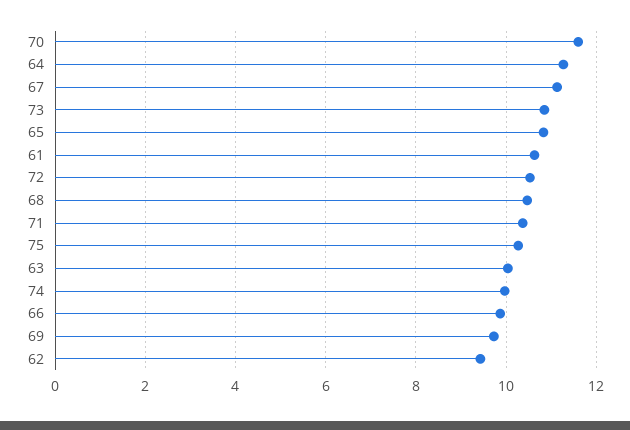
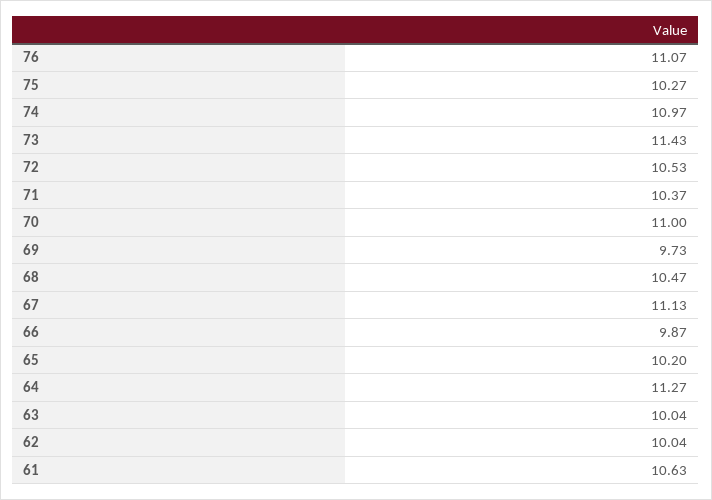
  {
-   "70": 11.6,
+   "70": 11,
    "64": 11.27,
    "67": 11.13,
-   "73": 10.8,
+   "73": 11.43,
-   "65": 10.8,
+   "65": 10.2,
    "61": 10.63,
    "72": 10.53,
    "68": 10.47,
    "71": 10.37,
    "75": 10.27,
    "63": 10.04,
-   "74": 10,
+   "74": 10.97,
    "66": 9.87,
    "69": 9.73,
-   "62": 9.4
+   "62": 10.04,
+   "76": 11.07
  }

